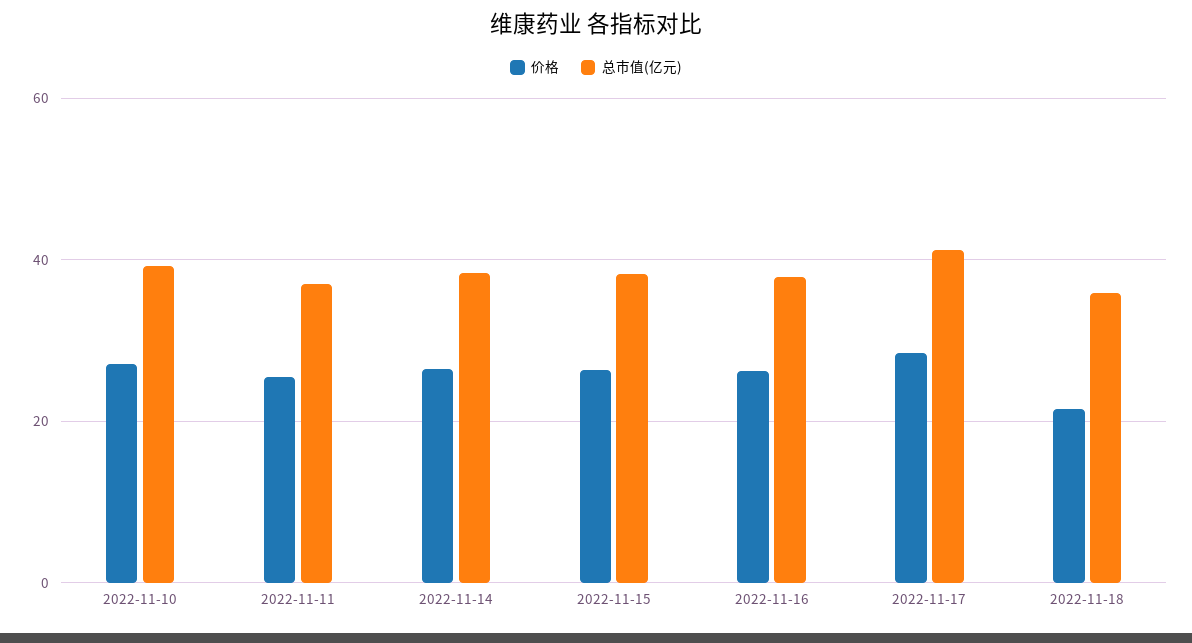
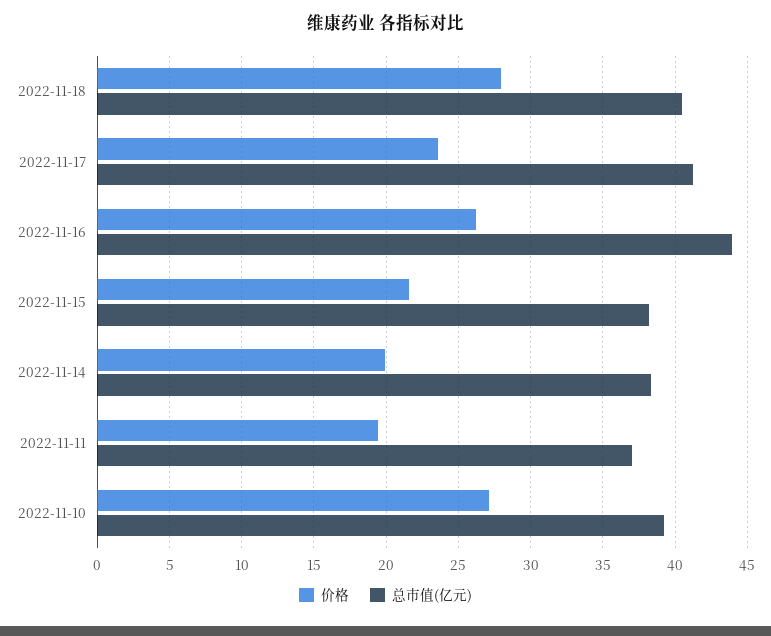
  {
    "价格": {
      "2022-11-10": 27,
-     "2022-11-11": 26,
+     "2022-11-11": 19.5,
-     "2022-11-14": 26,
+     "2022-11-14": 20,
-     "2022-11-15": 26,
+     "2022-11-15": 21.5,
      "2022-11-16": 26,
-     "2022-11-17": 28,
+     "2022-11-17": 23.5,
-     "2022-11-18": 22
+     "2022-11-18": 28
    },
    "总市值(亿元)": {
      "2022-11-10": 39,
      "2022-11-11": 37,
      "2022-11-14": 38.5,
      "2022-11-15": 38,
-     "2022-11-16": 38,
+     "2022-11-16": 44,
      "2022-11-17": 41,
-     "2022-11-18": 36
+     "2022-11-18": 40.5
    }
  }

